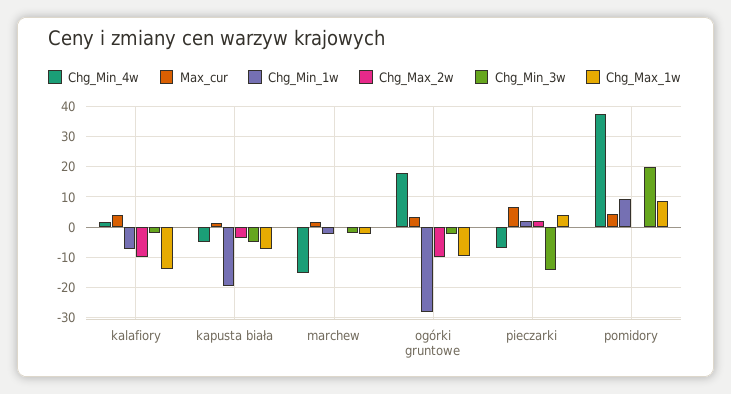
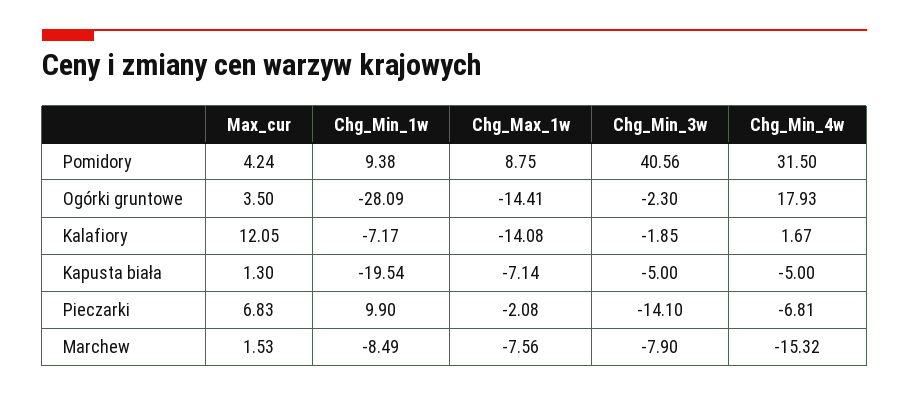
  {
    "Chg_Min_4w": {
      "kalafiory": 1.67,
      "kapusta biała": -5,
      "marchew": -15.32,
      "ogórki gruntowe": 17.93,
      "pieczarki": -6.81,
-     "pomidory": 38
+     "pomidory": 31.5
    },
    "Max_cur": {
-     "kalafiory": 4,
+     "kalafiory": 12.05,
      "kapusta biała": 1.3,
      "marchew": 1.53,
      "ogórki gruntowe": 3.5,
      "pieczarki": 6.83,
      "pomidory": 4.24
    },
    "Chg_Min_1w": {
      "kalafiory": -7.17,
      "kapusta biała": -19.54,
-     "marchew": -2,
+     "marchew": -8.49,
      "ogórki gruntowe": -28.09,
-     "pieczarki": 2,
+     "pieczarki": 9.9,
      "pomidory": 9.38
    },
-   "Chg_Max_2w": {
-     "kalafiory": -10,
-     "kapusta biała": -4,
-     "marchew": 0,
-     "ogórki gruntowe": -10,
-     "pieczarki": 2,
-     "pomidory": 0
-   },
    "Chg_Min_3w": {
      "kalafiory": -1.85,
      "kapusta biała": -5,
-     "marchew": -2,
+     "marchew": -7.9,
      "ogórki gruntowe": -2.3,
      "pieczarki": -14.1,
-     "pomidory": 20
+     "pomidory": 40.56
    },
    "Chg_Max_1w": {
      "kalafiory": -14.08,
      "kapusta biała": -7.14,
-     "marchew": -2,
+     "marchew": -7.56,
-     "ogórki gruntowe": -10,
+     "ogórki gruntowe": -14.41,
-     "pieczarki": 4,
+     "pieczarki": -2.08,
      "pomidory": 8.75
    }
  }

